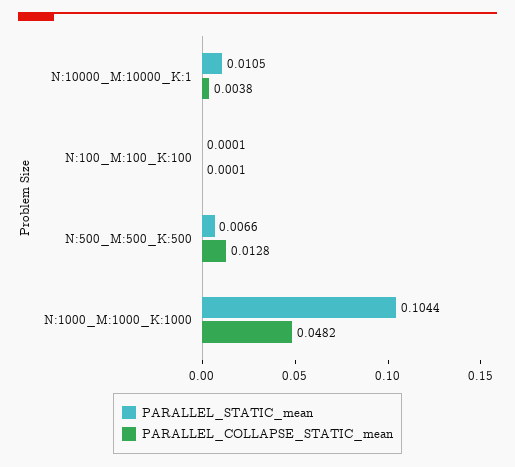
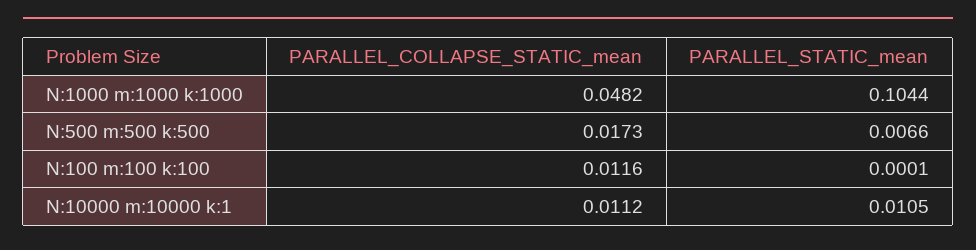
  {
    "PARALLEL_STATIC_mean": {
      "N:10000_M:10000_K:1": 0.0105,
      "N:100_M:100_K:100": 0.0001,
      "N:500_M:500_K:500": 0.0066,
      "N:1000_M:1000_K:1000": 0.1044
    },
    "PARALLEL_COLLAPSE_STATIC_mean": {
-     "N:10000_M:10000_K:1": 0.0038,
+     "N:10000_M:10000_K:1": 0.0112,
-     "N:100_M:100_K:100": 0.0001,
+     "N:100_M:100_K:100": 0.0116,
-     "N:500_M:500_K:500": 0.0128,
+     "N:500_M:500_K:500": 0.0173,
      "N:1000_M:1000_K:1000": 0.0482
    }
  }

